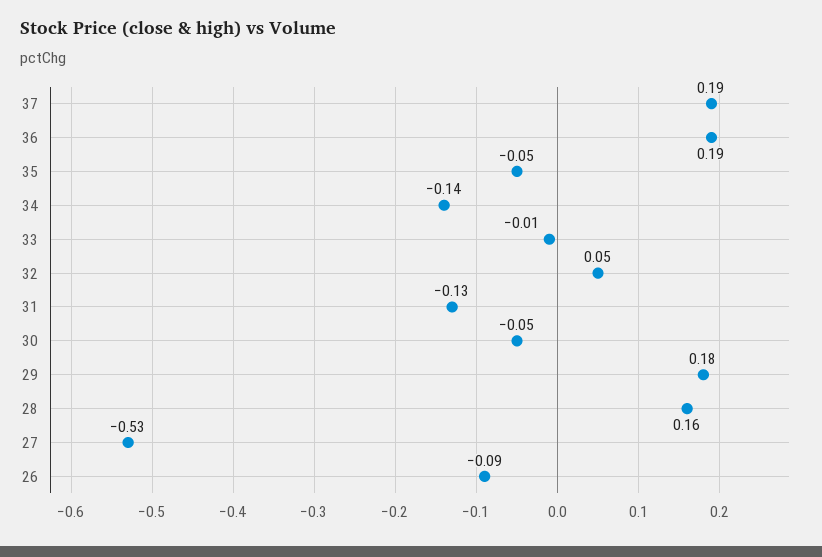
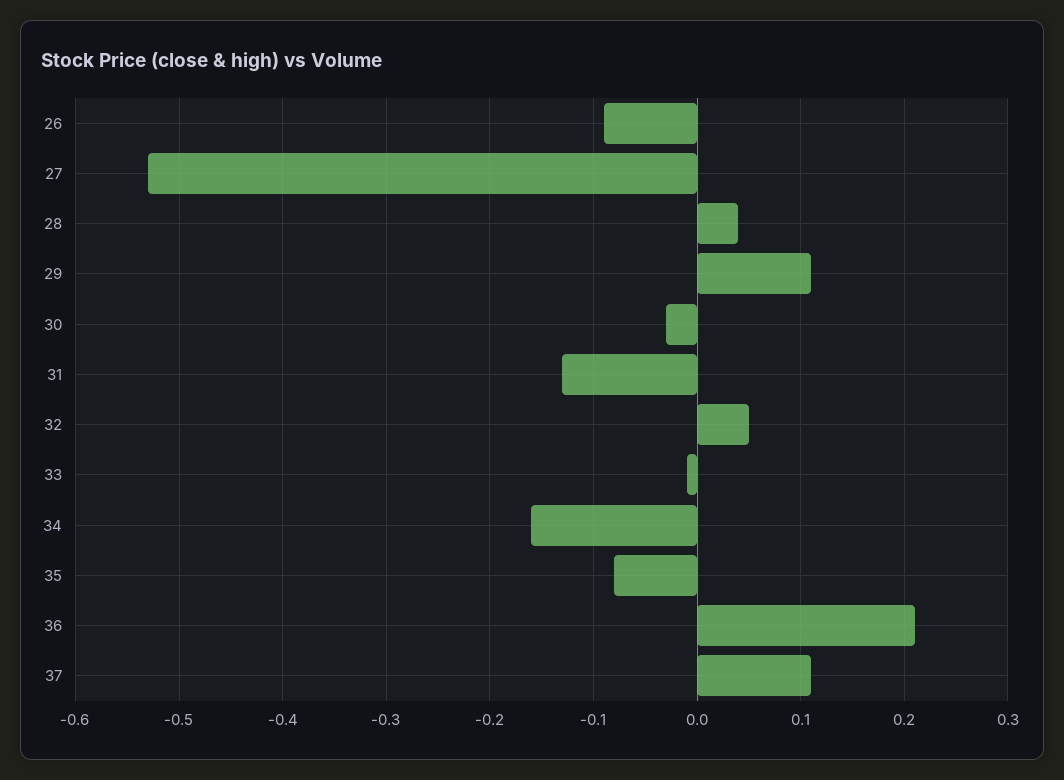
  {
-   "37": 0.19,
+   "37": 0.11,
-   "36": 0.19,
+   "36": 0.21,
-   "35": -0.05,
+   "35": -0.08,
-   "34": -0.14,
+   "34": -0.16,
    "33": -0.01,
    "32": 0.05,
    "31": -0.13,
-   "30": -0.05,
+   "30": -0.03,
-   "29": 0.18,
+   "29": 0.11,
-   "28": 0.16,
+   "28": 0.04,
    "27": -0.53,
    "26": -0.09
  }

